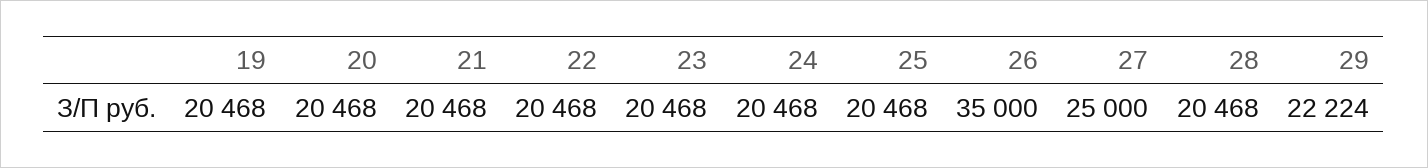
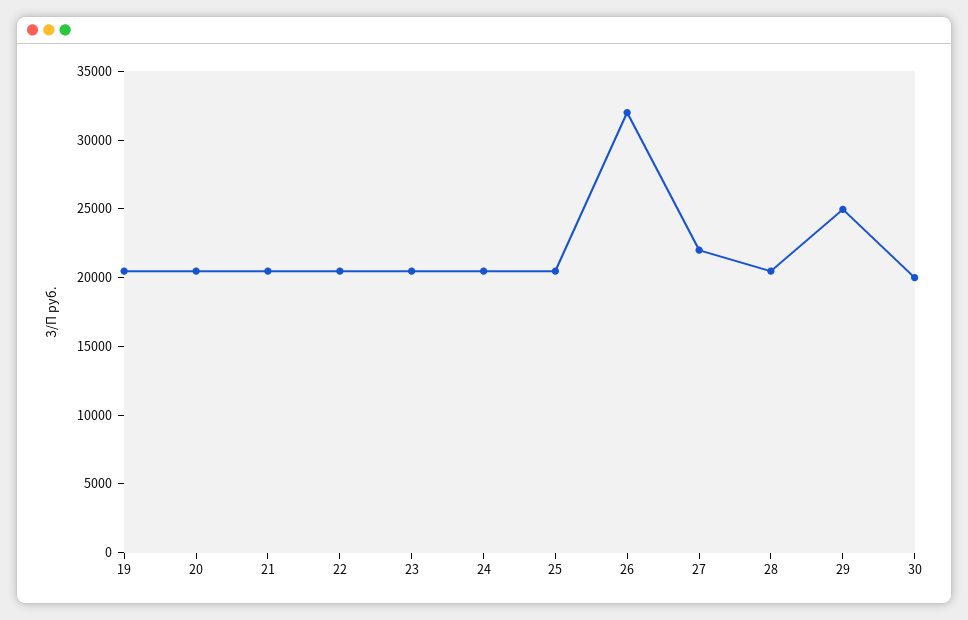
  {
    "19": 20468,
    "20": 20468,
    "21": 20468,
    "22": 20468,
    "23": 20468,
    "24": 20468,
    "25": 20468,
-   "26": 35000,
+   "26": 32000,
-   "27": 25000,
+   "27": 22000,
    "28": 20468,
-   "29": 22224
+   "29": 25000,
+   "30": 20000
  }

